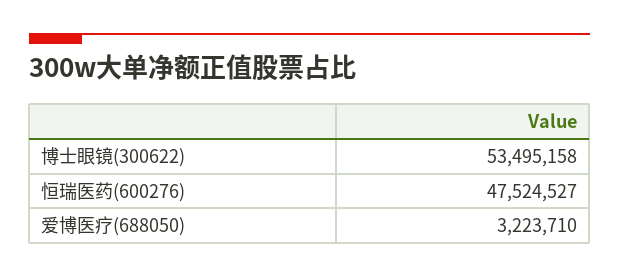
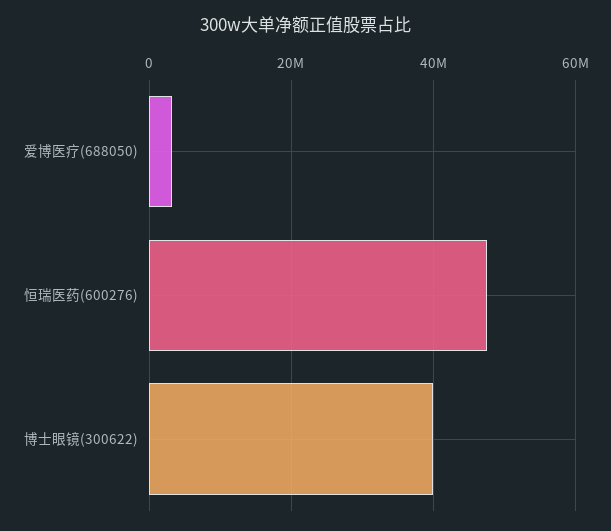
  {
-   "博士眼镜(300622)": 53495158,
+   "博士眼镜(300622)": 40000000,
    "恒瑞医药(600276)": 47524527,
    "爱博医疗(688050)": 3223710
  }

